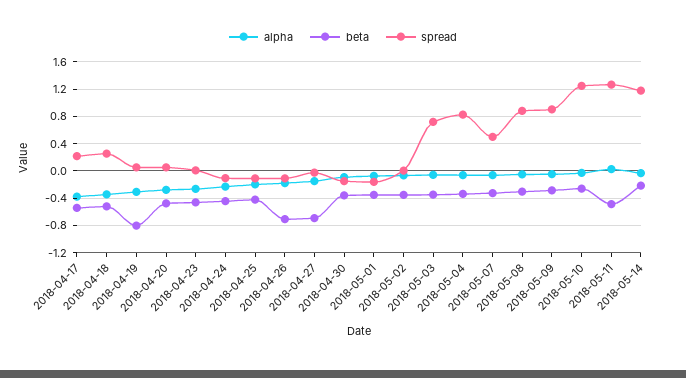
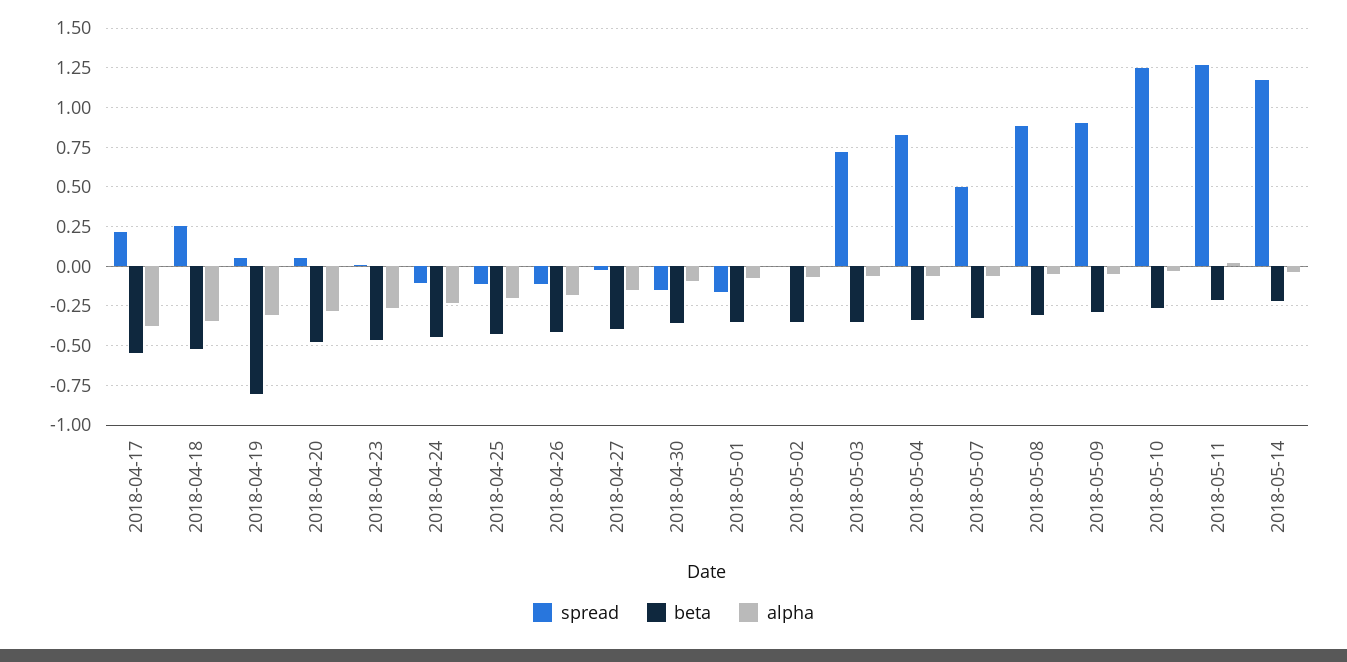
  {
    "alpha": {
      "2018-04-17": -0.4,
      "2018-04-18": -0.35,
      "2018-04-19": -0.3,
      "2018-04-20": -0.3,
      "2018-04-23": -0.25,
      "2018-04-24": -0.25,
      "2018-04-25": -0.2,
      "2018-04-26": -0.2,
      "2018-04-27": -0.15,
      "2018-04-30": -0.1,
      "2018-05-01": -0.05,
      "2018-05-02": -0.05,
      "2018-05-03": -0.05,
      "2018-05-04": -0.05,
      "2018-05-07": -0.05,
      "2018-05-08": -0.05,
      "2018-05-09": -0.05,
      "2018-05-10": -0.05,
      "2018-05-11": 0,
      "2018-05-14": -0.05
    },
    "beta": {
      "2018-04-17": -0.55,
      "2018-04-18": -0.5,
      "2018-04-19": -0.8,
      "2018-04-20": -0.5,
      "2018-04-23": -0.45,
      "2018-04-24": -0.45,
      "2018-04-25": -0.4,
-     "2018-04-26": -0.7,
+     "2018-04-26": -0.4,
-     "2018-04-27": -0.7,
+     "2018-04-27": -0.4,
      "2018-04-30": -0.35,
      "2018-05-01": -0.35,
      "2018-05-02": -0.35,
      "2018-05-03": -0.35,
      "2018-05-04": -0.35,
      "2018-05-07": -0.3,
      "2018-05-08": -0.3,
      "2018-05-09": -0.3,
      "2018-05-10": -0.25,
-     "2018-05-11": -0.5,
+     "2018-05-11": -0.2,
      "2018-05-14": -0.2
    },
    "spread": {
      "2018-04-17": 0.2,
      "2018-04-18": 0.25,
      "2018-04-19": 0.05,
      "2018-04-20": 0.05,
      "2018-04-23": 0,
      "2018-04-24": -0.1,
      "2018-04-25": -0.1,
      "2018-04-26": -0.1,
      "2018-04-27": -0.05,
      "2018-04-30": -0.15,
      "2018-05-01": -0.15,
      "2018-05-02": 0,
      "2018-05-03": 0.7,
      "2018-05-04": 0.8,
      "2018-05-07": 0.5,
      "2018-05-08": 0.9,
      "2018-05-09": 0.9,
      "2018-05-10": 1.25,
      "2018-05-11": 1.25,
      "2018-05-14": 1.2
    }
  }

